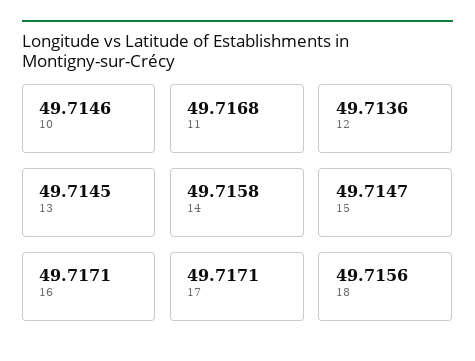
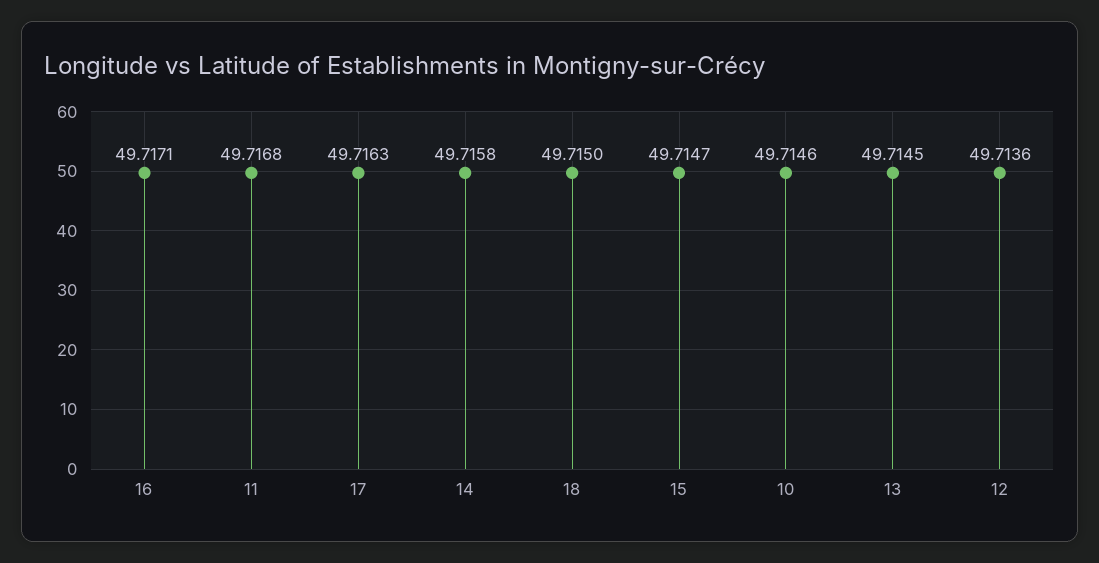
  {
    "10": 49.7146,
    "11": 49.7168,
    "12": 49.7136,
    "13": 49.7145,
    "14": 49.7158,
    "15": 49.7147,
    "16": 49.7171,
-   "17": 49.7171,
+   "17": 49.7163,
-   "18": 49.7156
+   "18": 49.715
  }

